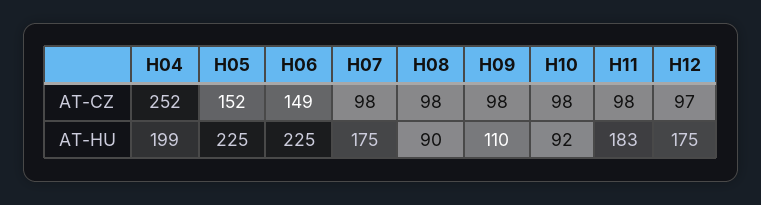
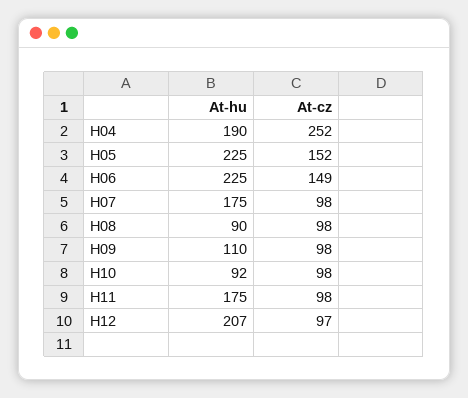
  {
    "H04": {
      "AT-CZ": 252,
-     "AT-HU": 199
+     "AT-HU": 190
    },
    "H05": {
      "AT-CZ": 152,
      "AT-HU": 225
    },
    "H06": {
      "AT-CZ": 149,
      "AT-HU": 225
    },
    "H07": {
      "AT-CZ": 98,
      "AT-HU": 175
    },
    "H08": {
      "AT-CZ": 98,
      "AT-HU": 90
    },
    "H09": {
      "AT-CZ": 98,
      "AT-HU": 110
    },
    "H10": {
      "AT-CZ": 98,
      "AT-HU": 92
    },
    "H11": {
      "AT-CZ": 98,
-     "AT-HU": 183
+     "AT-HU": 175
    },
    "H12": {
      "AT-CZ": 97,
-     "AT-HU": 175
+     "AT-HU": 207
    }
  }

